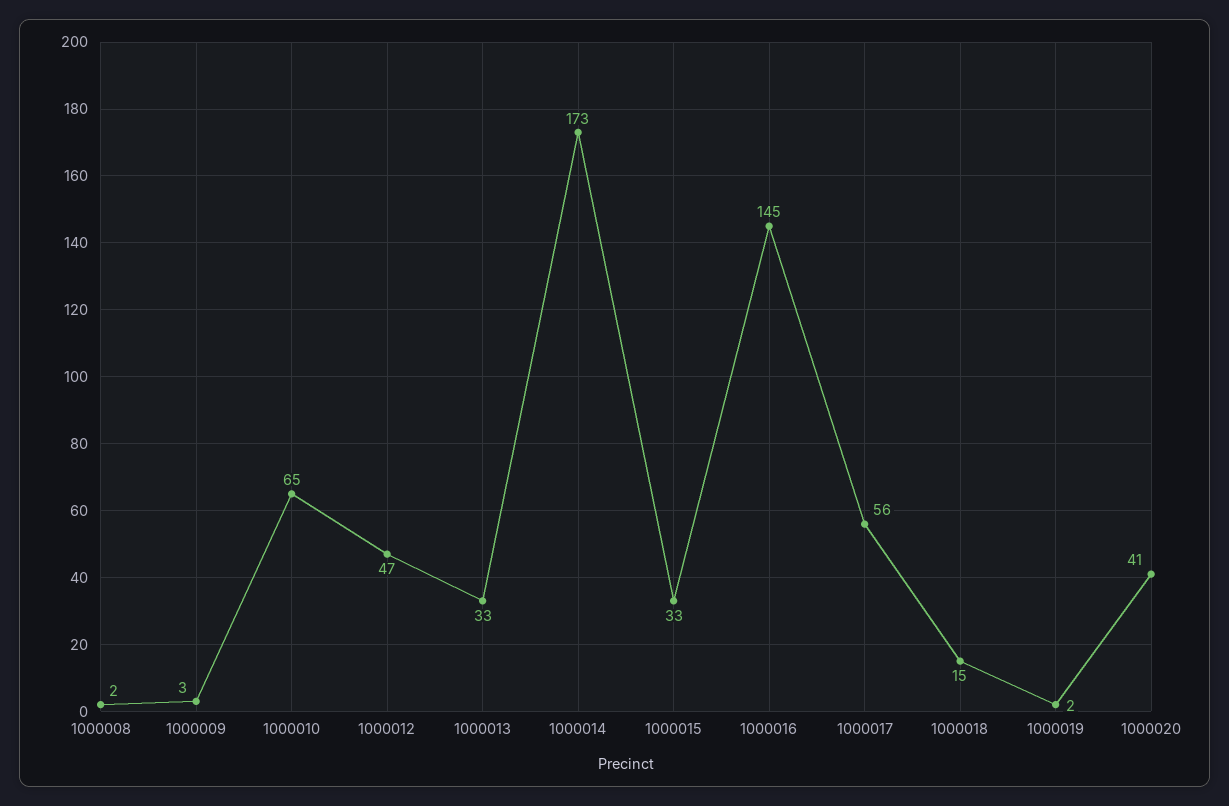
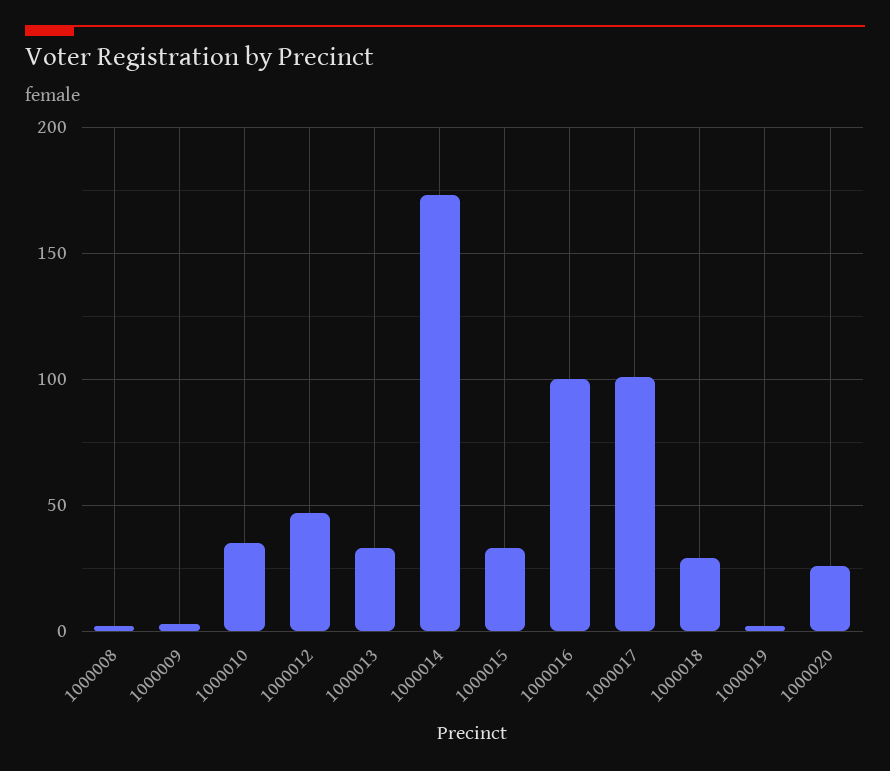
  {
    "1000008": 2,
    "1000009": 3,
-   "1000010": 65,
+   "1000010": 35,
    "1000012": 47,
    "1000013": 33,
    "1000014": 173,
    "1000015": 33,
-   "1000016": 145,
+   "1000016": 100,
-   "1000017": 56,
+   "1000017": 100,
-   "1000018": 15,
+   "1000018": 30,
    "1000019": 2,
-   "1000020": 41
+   "1000020": 25
  }

